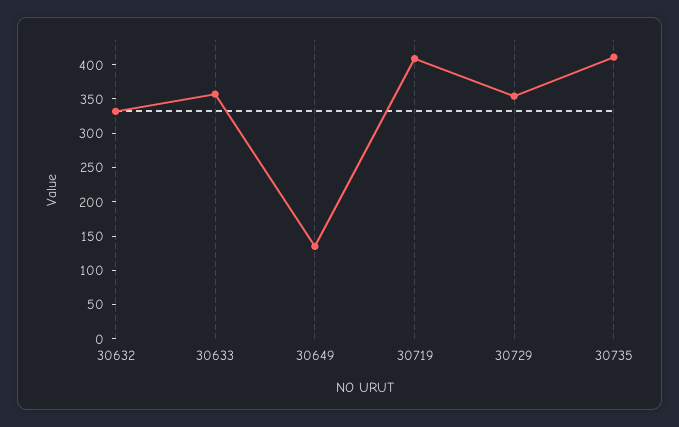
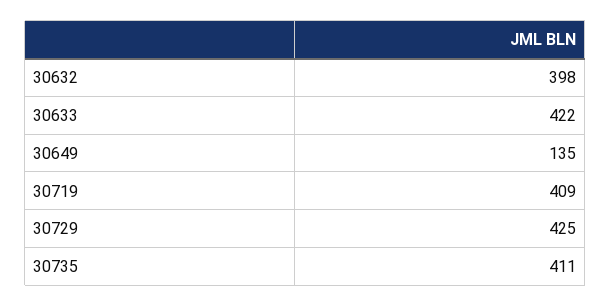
  {
-   "30632": 325,
+   "30632": 398,
-   "30633": 350,
+   "30633": 422,
    "30649": 135,
    "30719": 409,
-   "30729": 350,
+   "30729": 425,
    "30735": 411
  }

